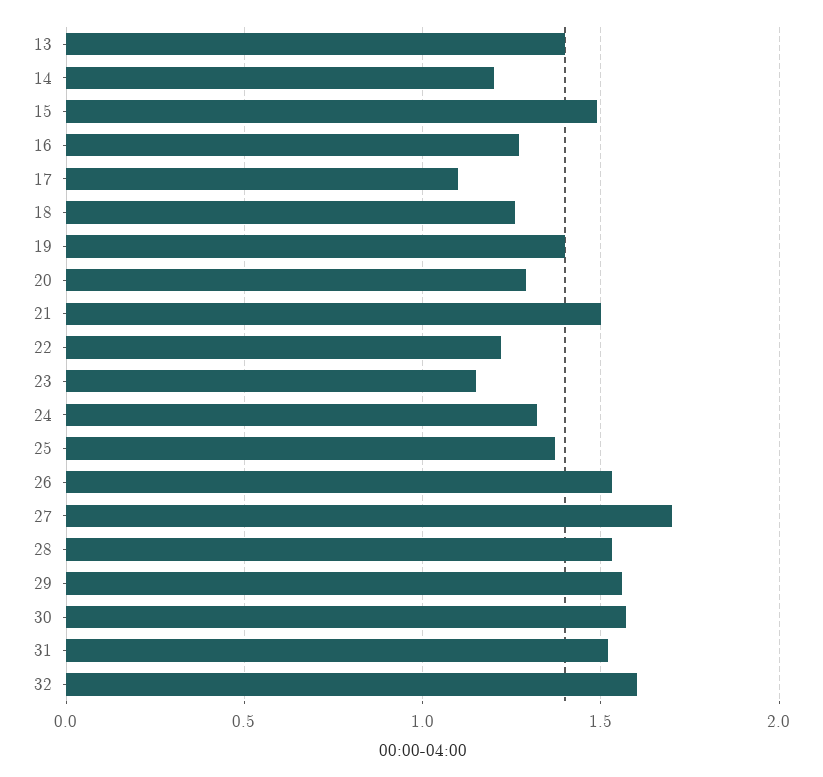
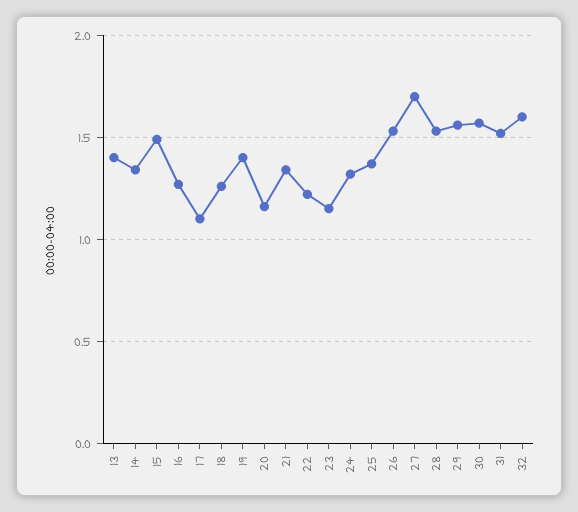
  {
    "13": 1.4,
-   "14": 1.2,
+   "14": 1.35,
    "15": 1.5,
    "16": 1.25,
    "17": 1.1,
    "18": 1.25,
    "19": 1.4,
-   "20": 1.3,
+   "20": 1.15,
-   "21": 1.5,
+   "21": 1.35,
    "22": 1.2,
    "23": 1.15,
    "24": 1.3,
    "25": 1.35,
    "26": 1.55,
    "27": 1.7,
    "28": 1.55,
    "29": 1.55,
    "30": 1.55,
    "31": 1.5,
    "32": 1.6
  }

